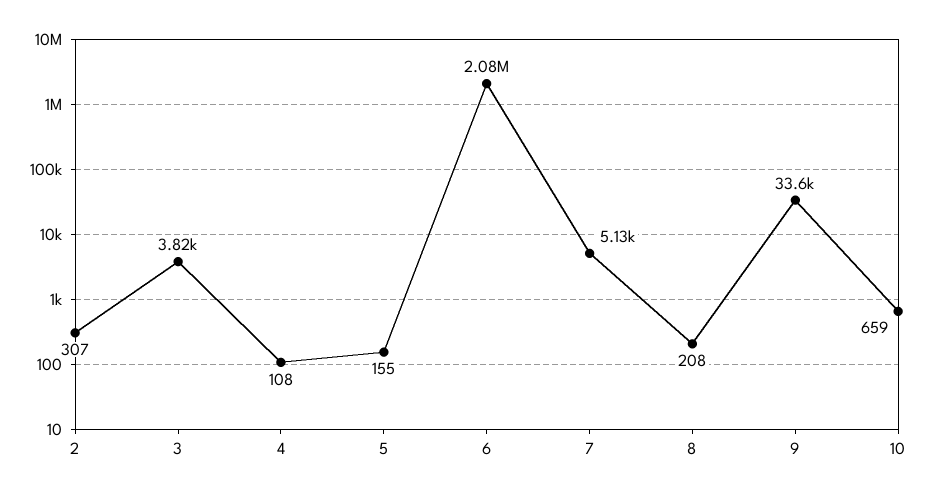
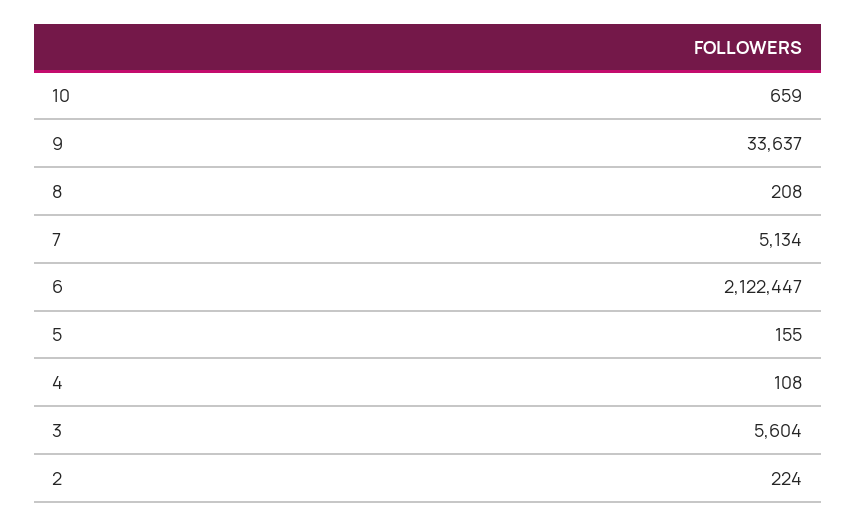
  {
-   "2": 307,
+   "2": 224,
-   "3": 3820,
+   "3": 5604,
    "4": 108,
    "5": 155,
-   "6": 2080000,
+   "6": 2122447,
    "7": 5134,
    "8": 208,
    "9": 33637,
    "10": 659
  }

